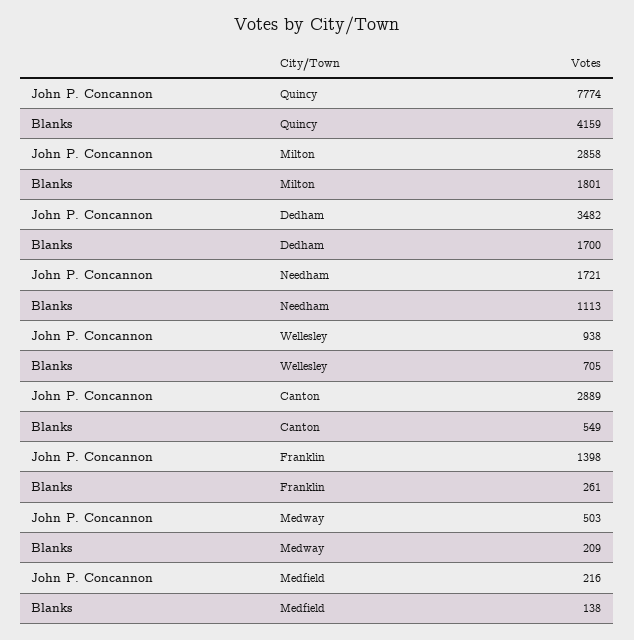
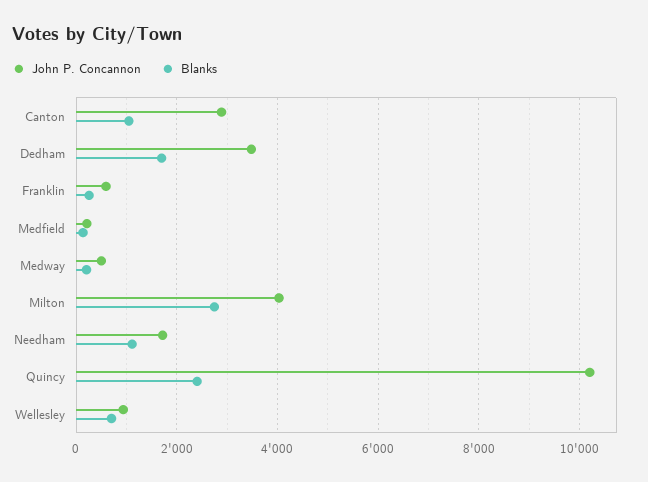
  {
    "John P. Concannon": {
-     "Quincy": 7774,
+     "Quincy": 10200,
-     "Milton": 2858,
+     "Milton": 4000,
      "Dedham": 3482,
      "Needham": 1721,
      "Wellesley": 938,
      "Canton": 2889,
-     "Franklin": 1398,
+     "Franklin": 600,
      "Medway": 503,
      "Medfield": 216
    },
    "Blanks": {
-     "Quincy": 4159,
+     "Quincy": 2400,
-     "Milton": 1801,
+     "Milton": 2800,
      "Dedham": 1700,
      "Needham": 1113,
      "Wellesley": 705,
-     "Canton": 549,
+     "Canton": 1000,
      "Franklin": 261,
      "Medway": 209,
      "Medfield": 138
    }
  }

